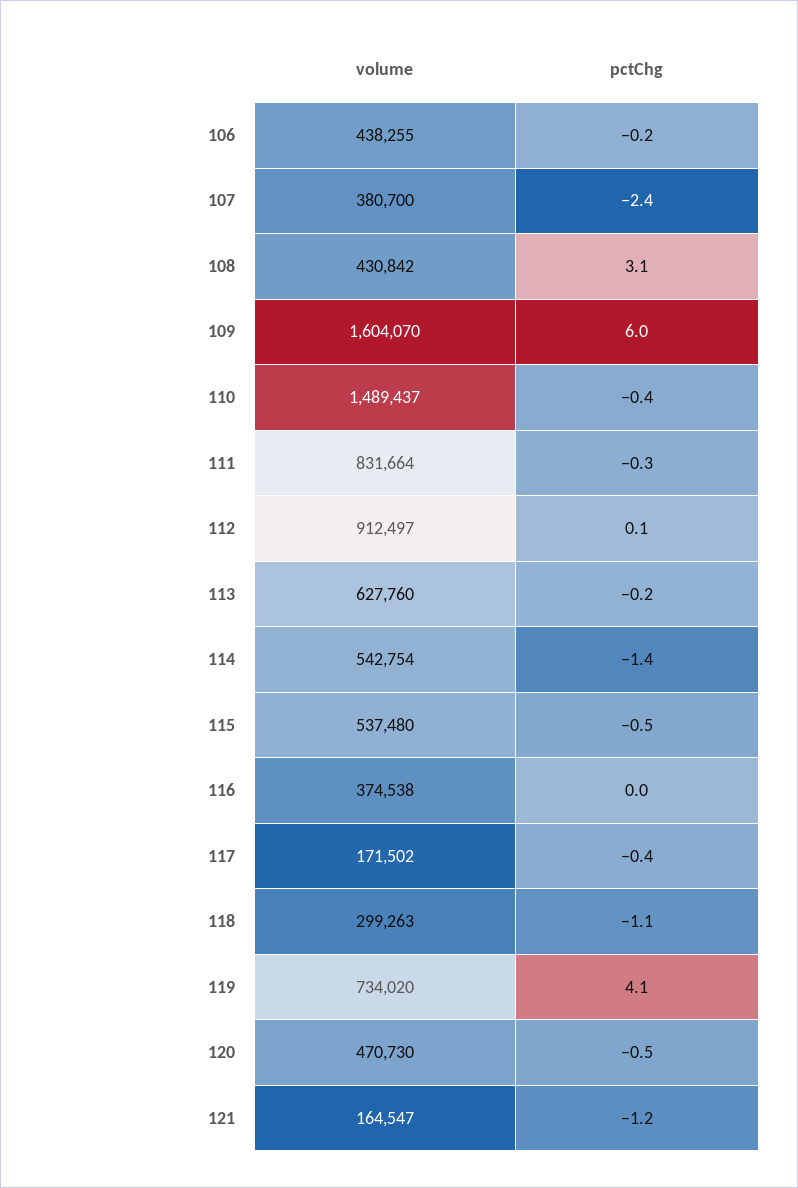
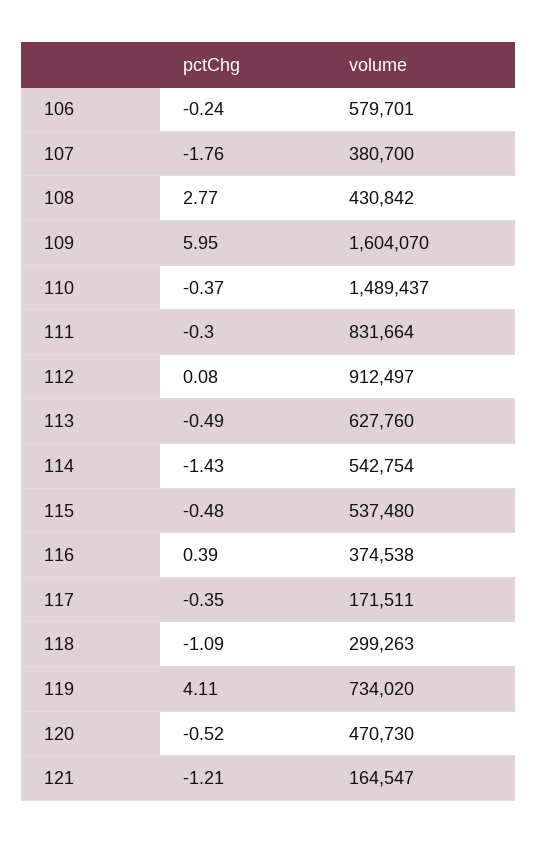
  {
    "volume": {
-     "106": 438255,
+     "106": 579701,
      "107": 380700,
      "108": 430842,
      "109": 1604070,
      "110": 1489437,
      "111": 831664,
      "112": 912497,
      "113": 627760,
      "114": 542754,
      "115": 537480,
      "116": 374538,
-     "117": 171502,
+     "117": 171511,
      "118": 299263,
      "119": 734020,
      "120": 470730,
      "121": 164547
    },
    "pctChg": {
      "106": -0.24,
-     "107": -2.4,
+     "107": -1.76,
-     "108": 3.1,
+     "108": 2.77,
      "109": 5.95,
      "110": -0.37,
      "111": -0.3,
      "112": 0.08,
-     "113": -0.2,
+     "113": -0.49,
      "114": -1.43,
      "115": -0.48,
-     "116": 0,
+     "116": 0.39,
      "117": -0.35,
      "118": -1.09,
      "119": 4.11,
      "120": -0.52,
      "121": -1.21
    }
  }

